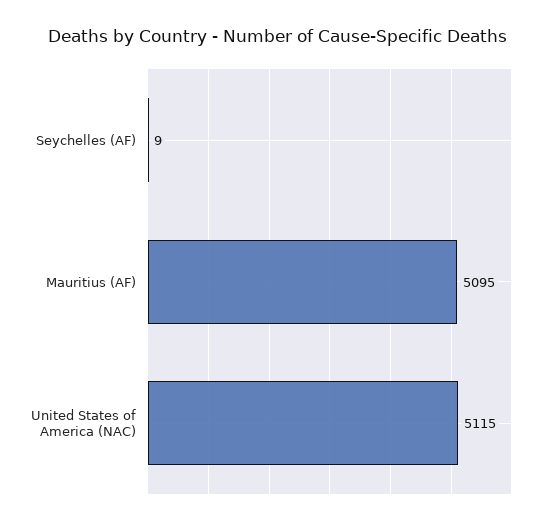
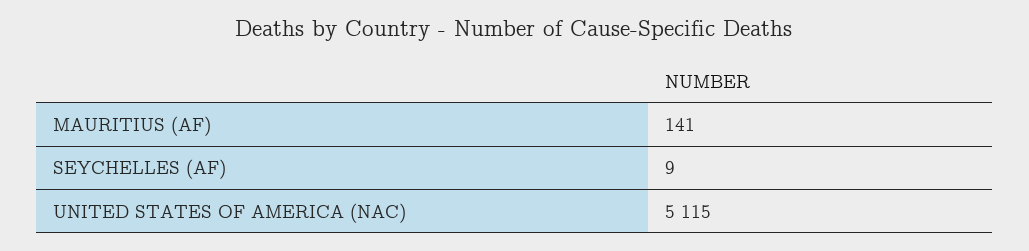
  {
    "Seychelles (AF)": 9,
-   "Mauritius (AF)": 5095,
+   "Mauritius (AF)": 141,
    "United States of America (NAC)": 5115
  }

